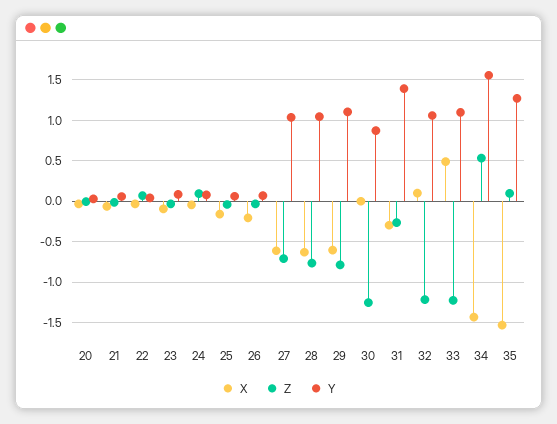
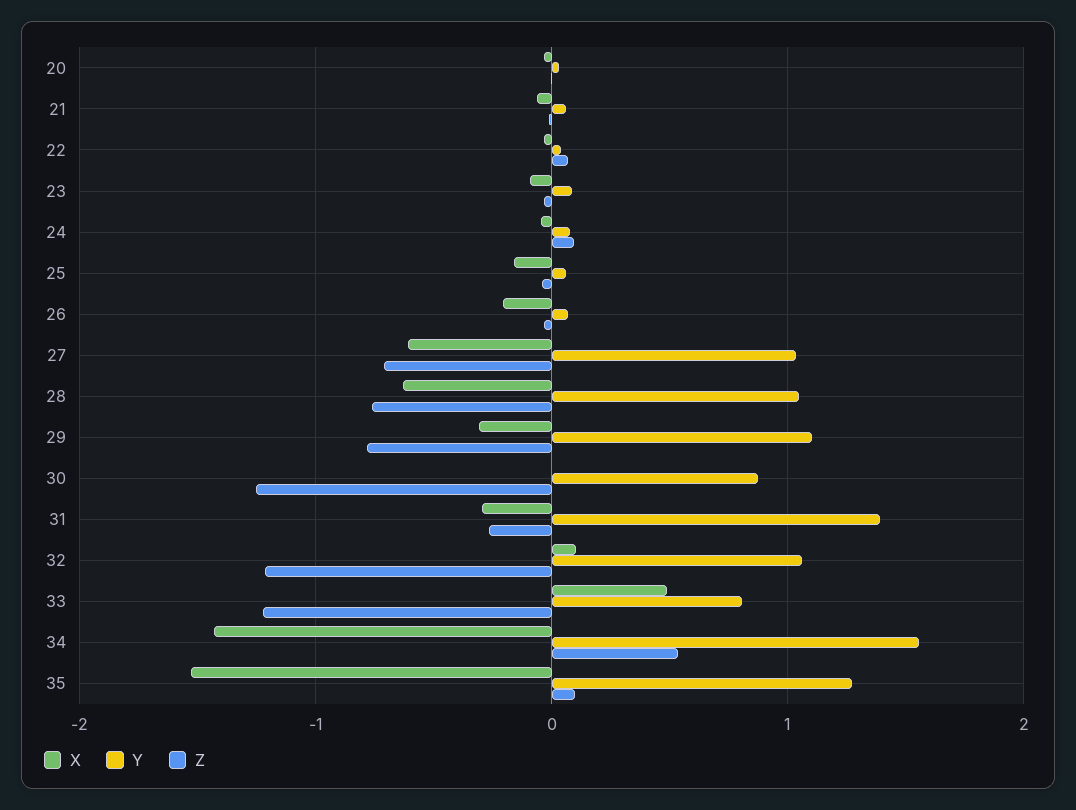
  {
    "X": {
      "20": 0,
      "21": -0.1,
      "22": 0,
      "23": -0.1,
      "24": 0,
      "25": -0.2,
      "26": -0.2,
      "27": -0.6,
      "28": -0.6,
-     "29": -0.6,
+     "29": -0.3,
      "30": 0,
      "31": -0.3,
      "32": 0.1,
      "33": 0.5,
      "34": -1.4,
      "35": -1.5
    },
    "Z": {
      "20": 0,
      "21": 0,
      "22": 0.1,
      "23": 0,
      "24": 0.1,
      "25": 0,
      "26": 0,
      "27": -0.7,
      "28": -0.8,
      "29": -0.8,
      "30": -1.3,
      "31": -0.3,
      "32": -1.2,
      "33": -1.2,
      "34": 0.5,
      "35": 0.1
    },
    "Y": {
      "20": 0,
      "21": 0.1,
      "22": 0,
      "23": 0.1,
      "24": 0.1,
      "25": 0.1,
      "26": 0.1,
      "27": 1,
      "28": 1,
      "29": 1.1,
      "30": 0.9,
      "31": 1.4,
      "32": 1.1,
-     "33": 1.1,
+     "33": 0.8,
      "34": 1.6,
      "35": 1.3
    }
  }

